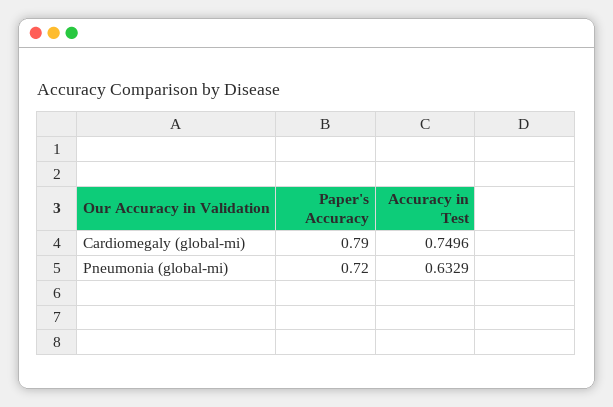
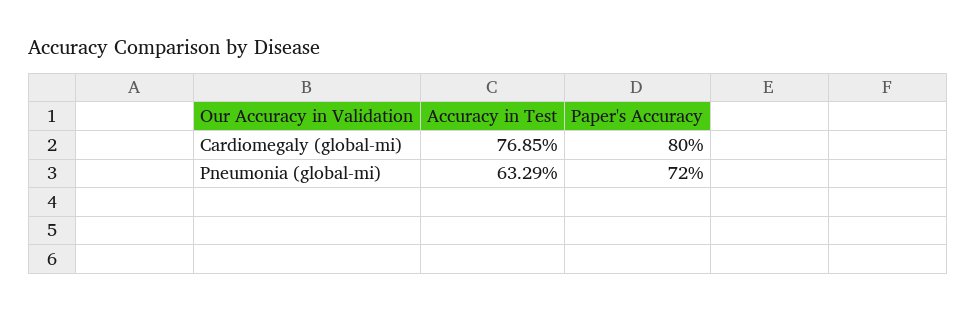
  {
    "Paper's Accuracy": {
-     "Cardiomegaly (global-mi)": 0.79,
+     "Cardiomegaly (global-mi)": 0.8,
      "Pneumonia (global-mi)": 0.72
    },
    "Accuracy in Test": {
-     "Cardiomegaly (global-mi)": 0.7496,
+     "Cardiomegaly (global-mi)": 0.7685,
      "Pneumonia (global-mi)": 0.6329
    }
  }

